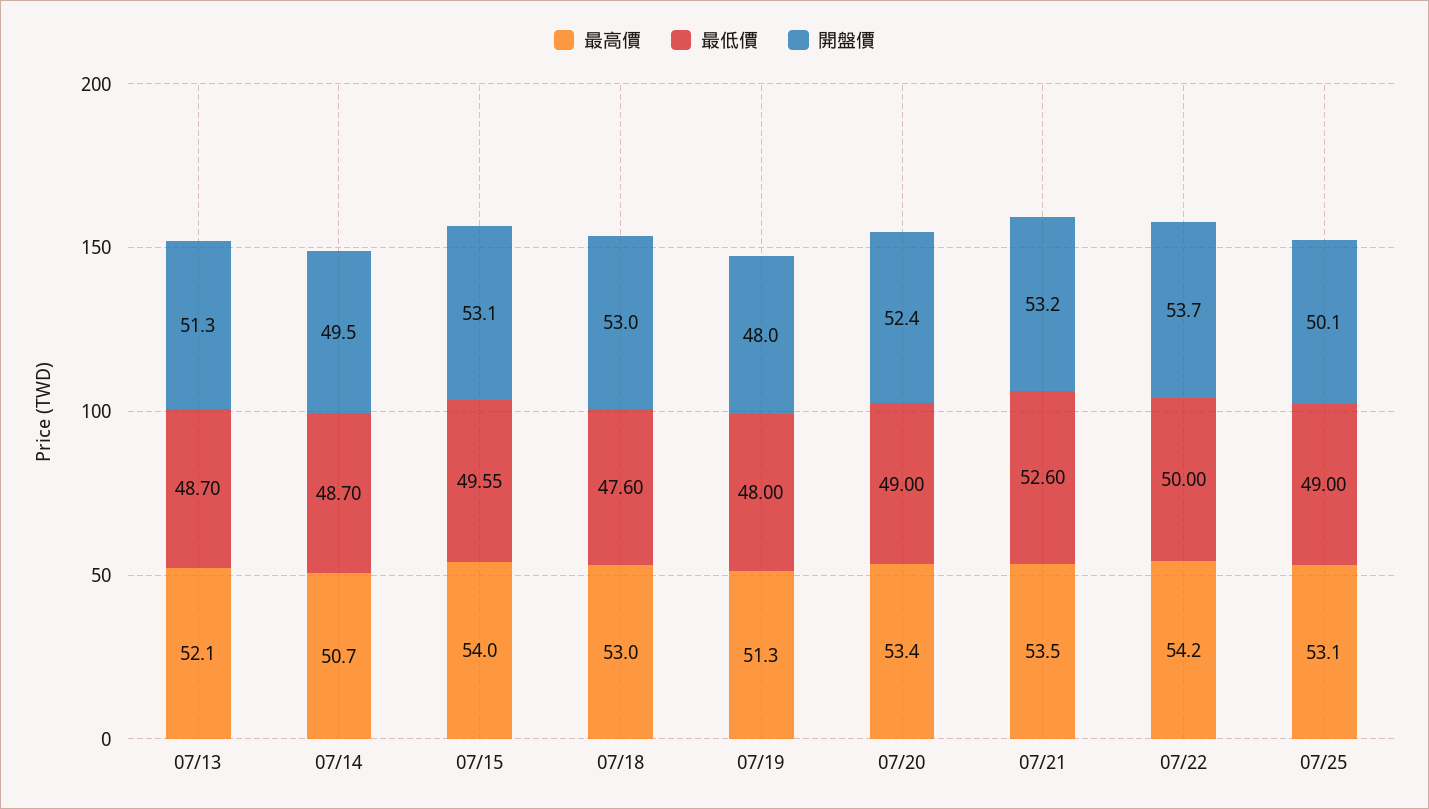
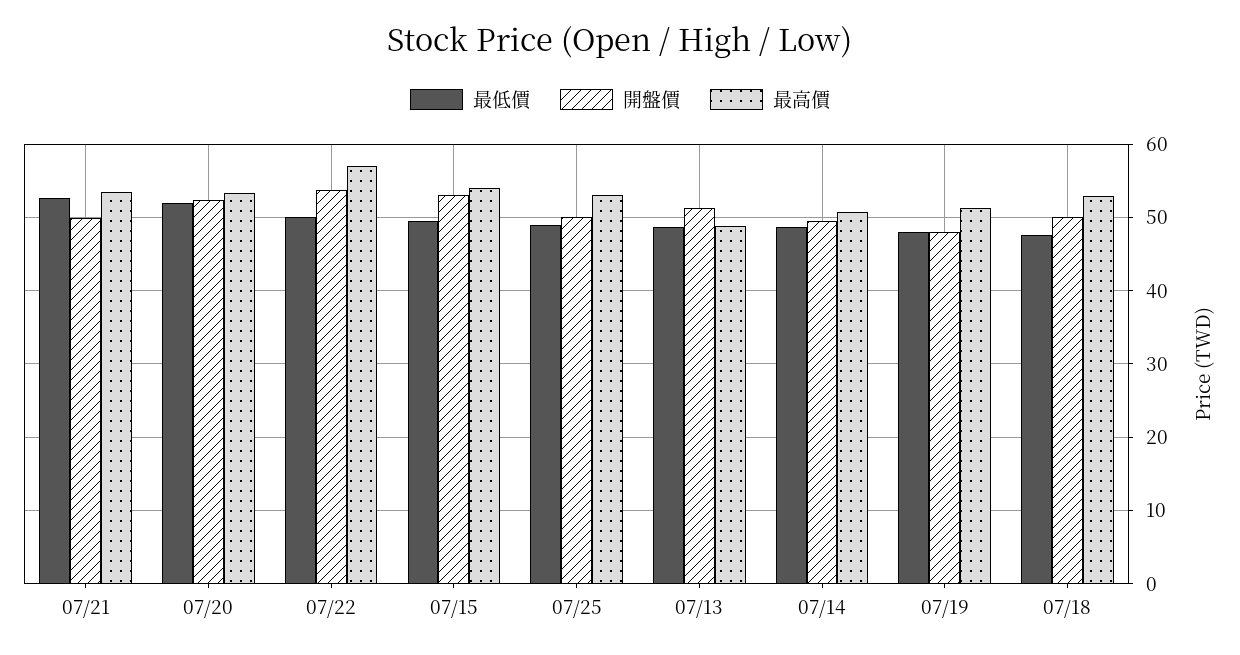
  {
    "最高價": {
-     "07/13": 52.1,
+     "07/13": 49,
      "07/14": 50.7,
      "07/15": 54,
      "07/18": 53,
      "07/19": 51.3,
      "07/20": 53.4,
      "07/21": 53.5,
-     "07/22": 54.2,
+     "07/22": 57,
      "07/25": 53.1
    },
    "最低價": {
      "07/13": 48.7,
      "07/14": 48.7,
      "07/15": 49.55,
      "07/18": 47.6,
      "07/19": 48,
-     "07/20": 49,
+     "07/20": 52,
      "07/21": 52.6,
      "07/22": 50,
      "07/25": 49
    },
    "開盤價": {
      "07/13": 51.3,
      "07/14": 49.5,
      "07/15": 53.1,
-     "07/18": 53,
+     "07/18": 50,
      "07/19": 48,
      "07/20": 52.4,
-     "07/21": 53.2,
+     "07/21": 50,
      "07/22": 53.7,
      "07/25": 50.1
    }
  }

